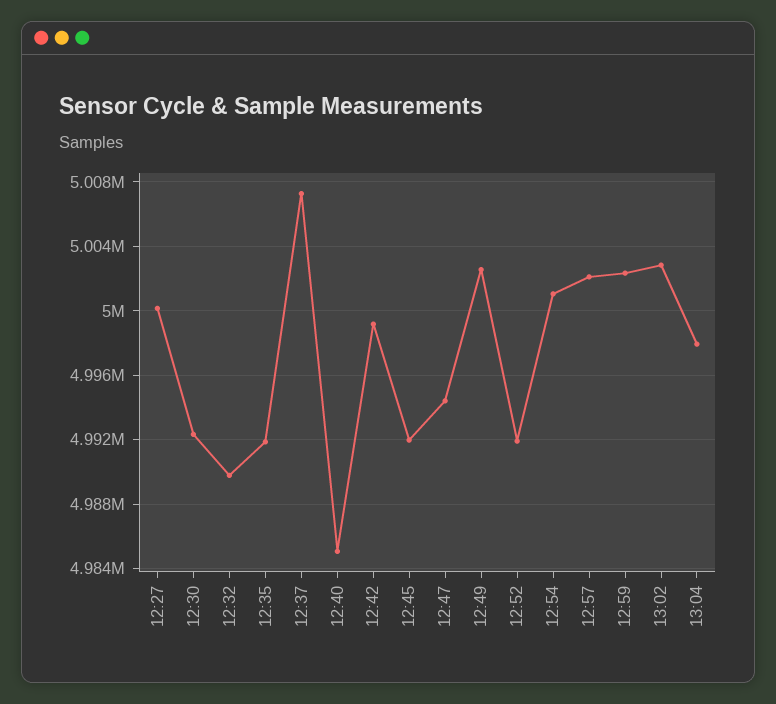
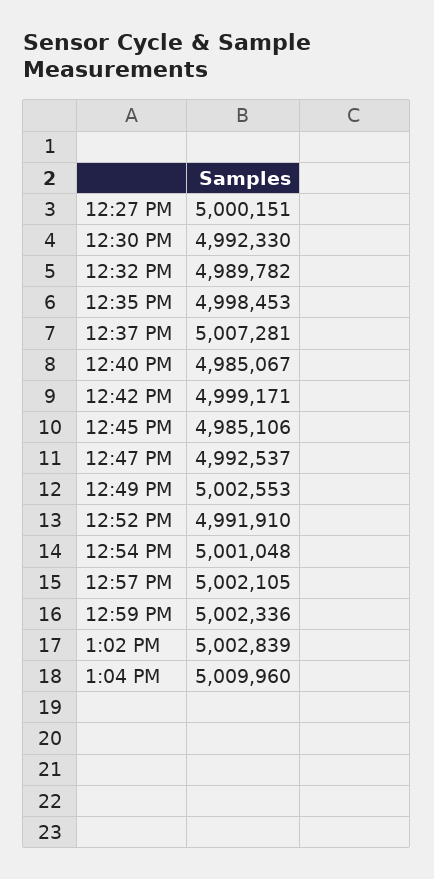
  {
    "12:27": 5000151,
    "12:30": 4992330,
    "12:32": 4989782,
-   "12:35": 4992000,
+   "12:35": 4998453,
    "12:37": 5007281,
    "12:40": 4985067,
    "12:42": 4999171,
-   "12:45": 4992000,
+   "12:45": 4985106,
-   "12:47": 4994500,
+   "12:47": 4992537,
    "12:49": 5002553,
    "12:52": 4991910,
    "12:54": 5001048,
    "12:57": 5002105,
    "12:59": 5002336,
    "13:02": 5002839,
-   "13:04": 4998000
+   "13:04": 5009960
  }

